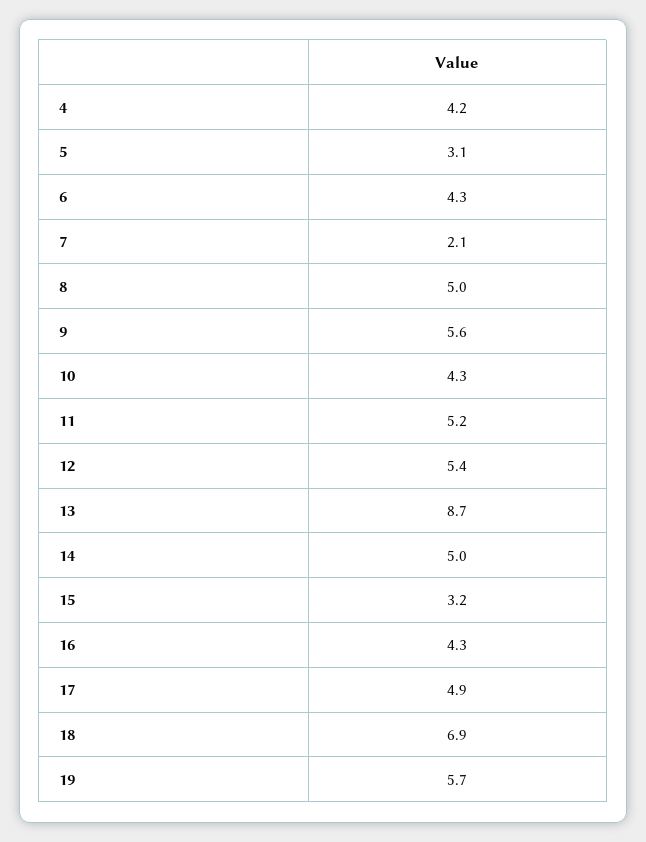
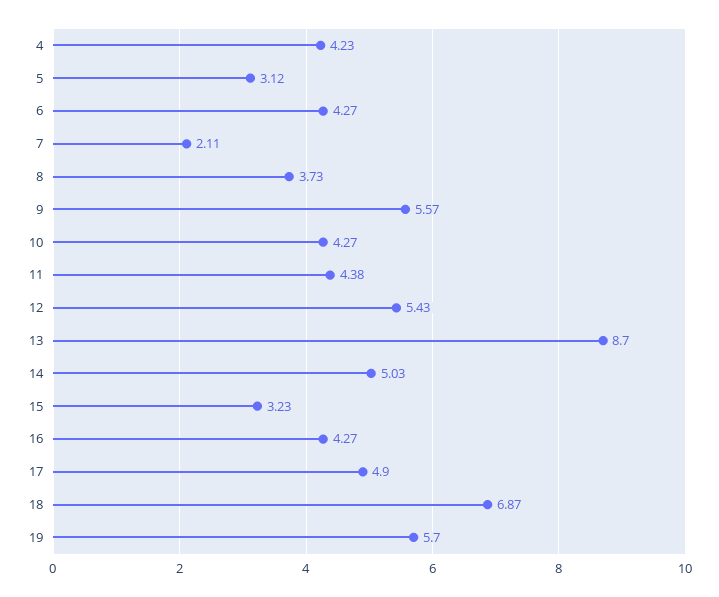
  {
    "4": 4.23,
    "5": 3.12,
    "6": 4.27,
    "7": 2.11,
-   "8": 5,
+   "8": 3.73,
    "9": 5.57,
    "10": 4.27,
-   "11": 5.2,
+   "11": 4.38,
    "12": 5.43,
    "13": 8.7,
    "14": 5.03,
    "15": 3.23,
    "16": 4.27,
    "17": 4.9,
    "18": 6.87,
    "19": 5.7
  }

